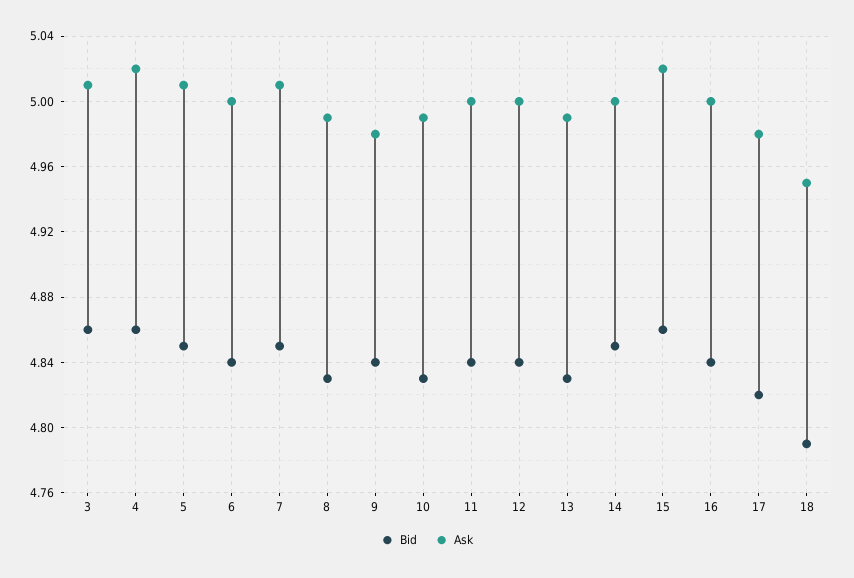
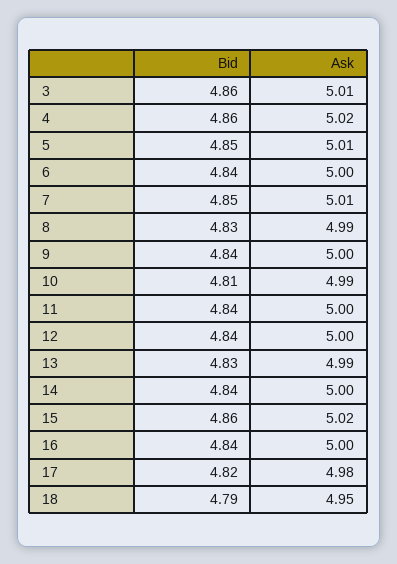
  {
    "Bid": {
      "3": 4.86,
      "4": 4.86,
      "5": 4.85,
      "6": 4.84,
      "7": 4.85,
      "8": 4.83,
      "9": 4.84,
-     "10": 4.83,
+     "10": 4.81,
      "11": 4.84,
      "12": 4.84,
      "13": 4.83,
-     "14": 4.85,
+     "14": 4.84,
      "15": 4.86,
      "16": 4.84,
      "17": 4.82,
      "18": 4.79
    },
    "Ask": {
      "3": 5.01,
      "4": 5.02,
      "5": 5.01,
      "6": 5,
      "7": 5.01,
      "8": 4.99,
-     "9": 4.98,
+     "9": 5,
      "10": 4.99,
      "11": 5,
      "12": 5,
      "13": 4.99,
      "14": 5,
      "15": 5.02,
      "16": 5,
      "17": 4.98,
      "18": 4.95
    }
  }

